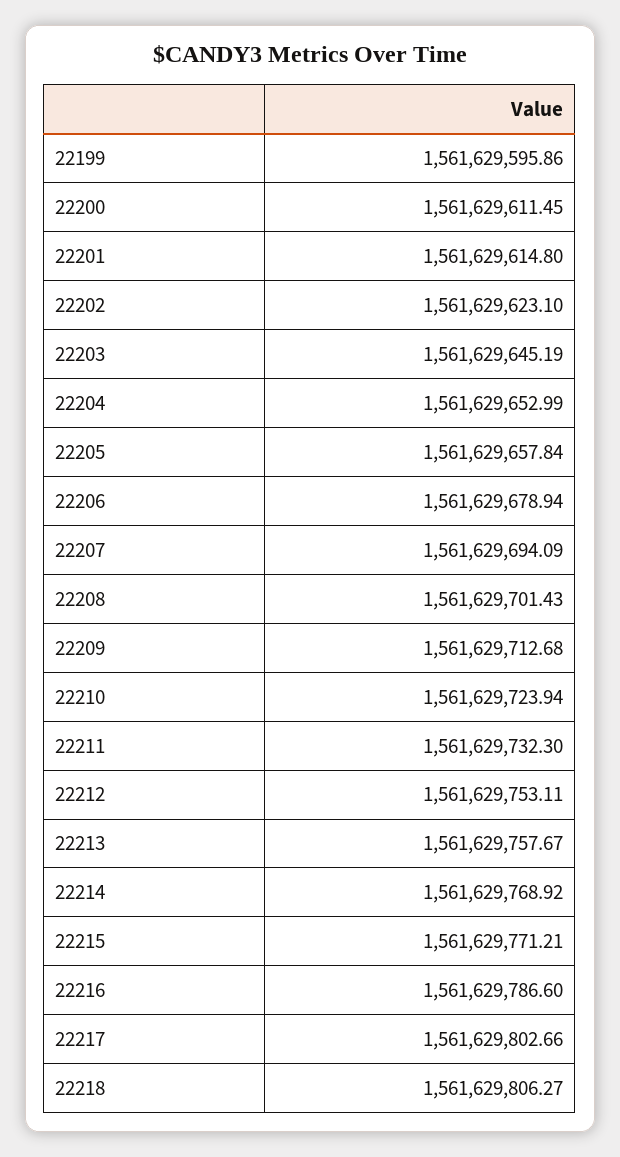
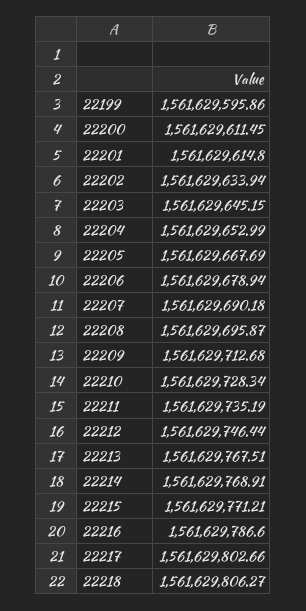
  {
    "22199": 1561629595.86,
    "22200": 1561629611.45,
    "22201": 1561629614.8,
-   "22202": 1561629623.1,
+   "22202": 1561629633.94,
-   "22203": 1561629645.19,
+   "22203": 1561629645.15,
    "22204": 1561629652.99,
-   "22205": 1561629657.84,
+   "22205": 1561629667.69,
    "22206": 1561629678.94,
-   "22207": 1561629694.09,
+   "22207": 1561629690.18,
-   "22208": 1561629701.43,
+   "22208": 1561629695.87,
    "22209": 1561629712.68,
-   "22210": 1561629723.94,
+   "22210": 1561629728.34,
-   "22211": 1561629732.3,
+   "22211": 1561629735.19,
-   "22212": 1561629753.11,
+   "22212": 1561629746.44,
-   "22213": 1561629757.67,
+   "22213": 1561629767.51,
-   "22214": 1561629768.92,
+   "22214": 1561629768.91,
    "22215": 1561629771.21,
    "22216": 1561629786.6,
    "22217": 1561629802.66,
    "22218": 1561629806.27
  }

